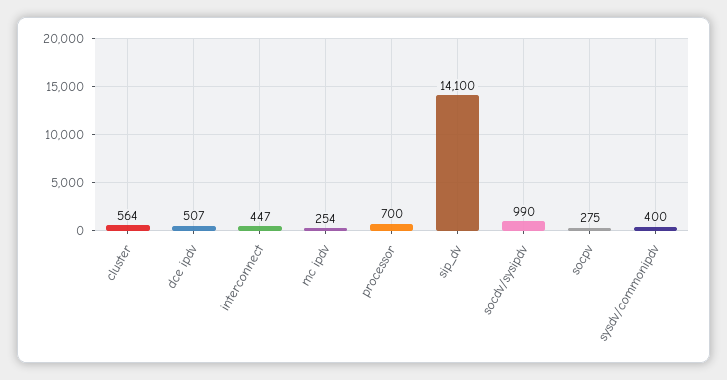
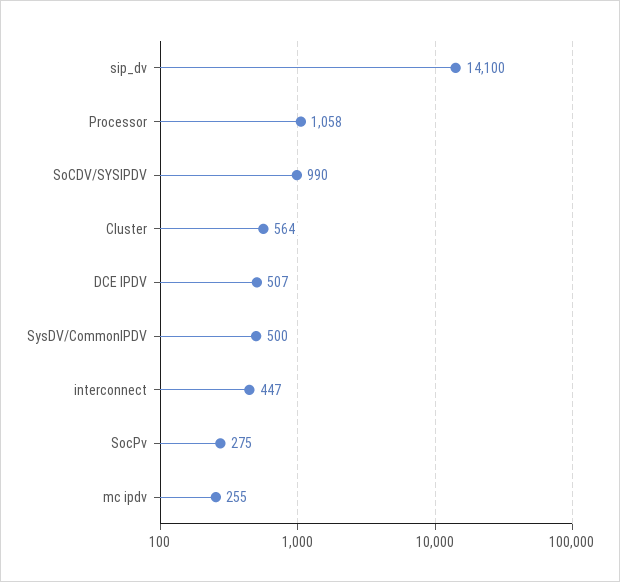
  {
    "cluster": 564,
    "dce ipdv": 507,
    "interconnect": 447,
-   "mc ipdv": 254,
+   "mc ipdv": 255,
-   "processor": 700,
+   "processor": 1058,
    "sip_dv": 14100,
    "socdv/sysipdv": 990,
    "socpv": 275,
-   "sysdv/commonipdv": 400
+   "sysdv/commonipdv": 500
  }

